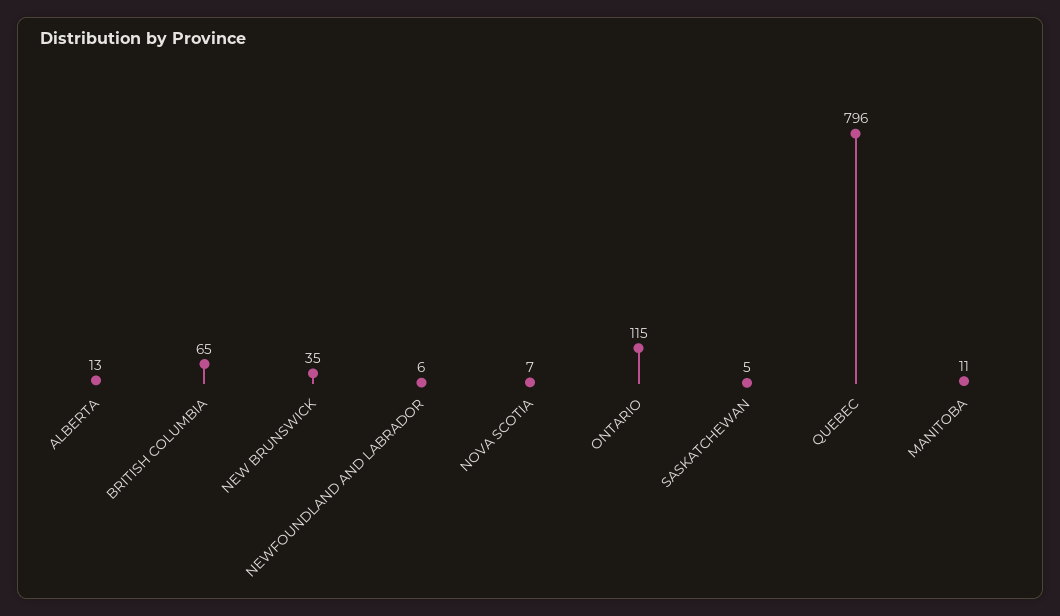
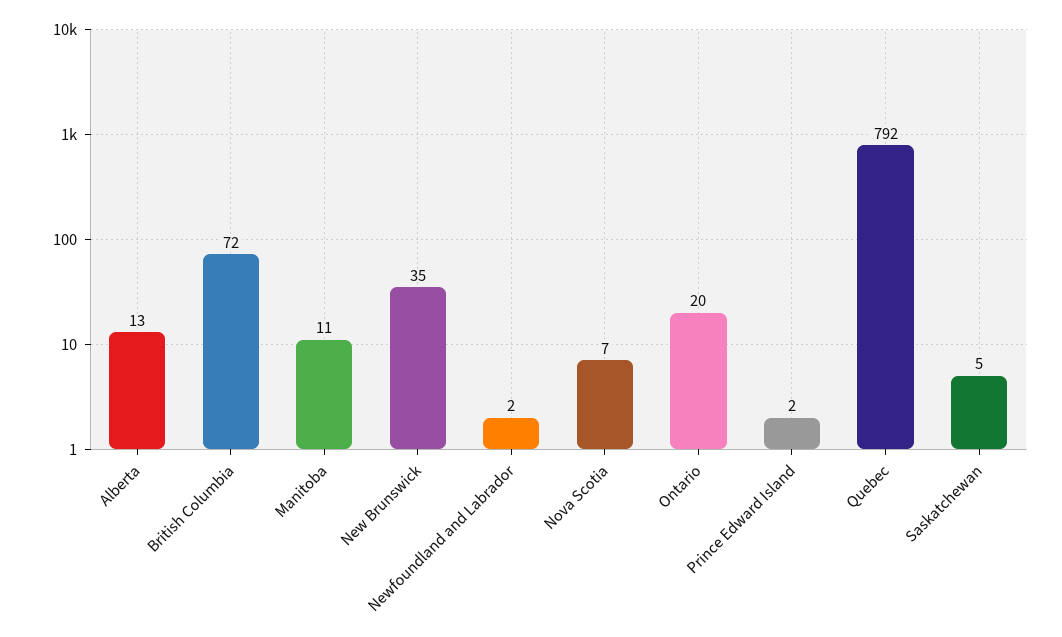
  {
    "ALBERTA": 13,
-   "BRITISH COLUMBIA": 65,
+   "BRITISH COLUMBIA": 72,
    "NEW BRUNSWICK": 35,
-   "NEWFOUNDLAND AND LABRADOR": 6,
+   "NEWFOUNDLAND AND LABRADOR": 2,
    "NOVA SCOTIA": 7,
-   "ONTARIO": 115,
+   "ONTARIO": 20,
    "SASKATCHEWAN": 5,
-   "QUEBEC": 796,
+   "QUEBEC": 792,
-   "MANITOBA": 11
+   "MANITOBA": 11,
+   "Prince Edward Island": 2
  }

